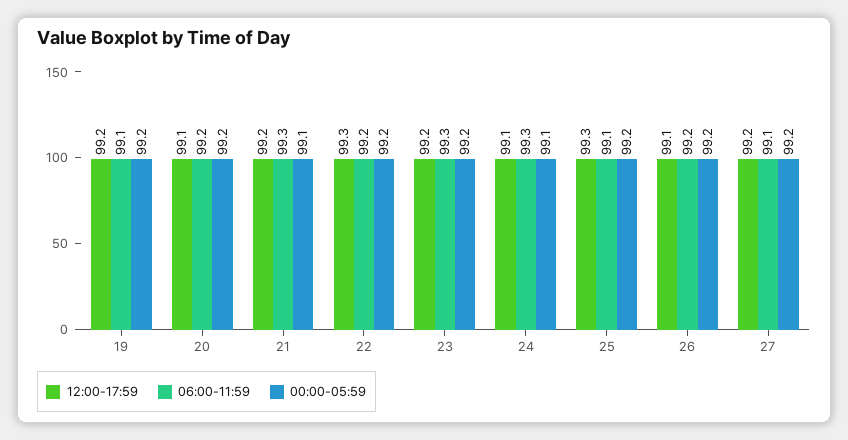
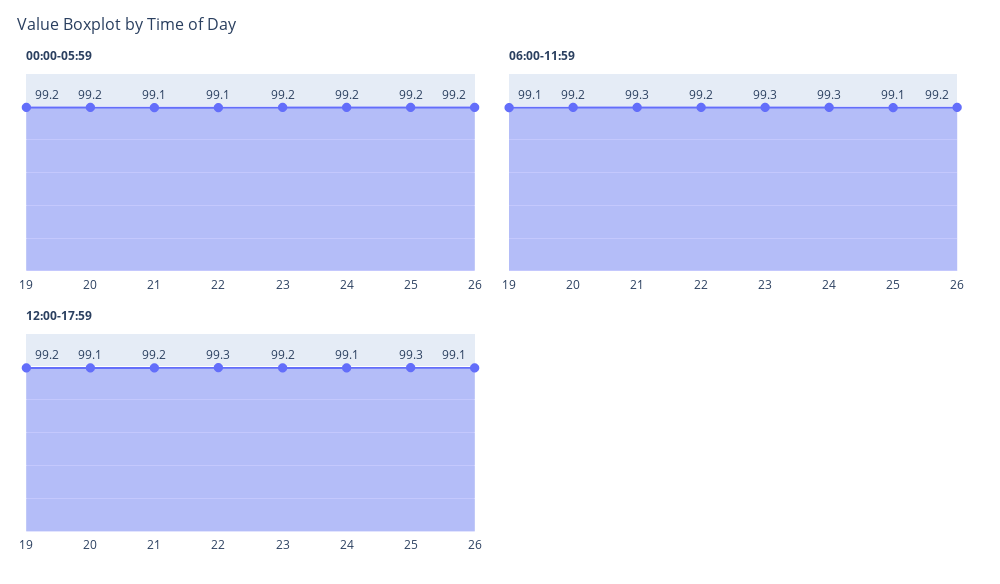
  {
    "12:00-17:59": {
      "19": 99.2,
      "20": 99.1,
      "21": 99.2,
      "22": 99.3,
      "23": 99.2,
      "24": 99.1,
      "25": 99.3,
-     "26": 99.1,
+     "26": 99.1
-     "27": 99.2
    },
    "06:00-11:59": {
      "19": 99.1,
      "20": 99.2,
      "21": 99.3,
      "22": 99.2,
      "23": 99.3,
      "24": 99.3,
      "25": 99.1,
-     "26": 99.2,
+     "26": 99.2
-     "27": 99.1
    },
    "00:00-05:59": {
      "19": 99.2,
      "20": 99.2,
      "21": 99.1,
-     "22": 99.2,
+     "22": 99.1,
      "23": 99.2,
-     "24": 99.1,
+     "24": 99.2,
      "25": 99.2,
-     "26": 99.2,
+     "26": 99.2
-     "27": 99.2
    }
  }

